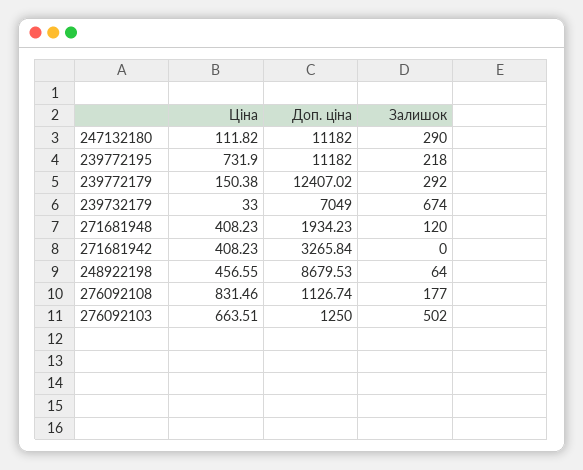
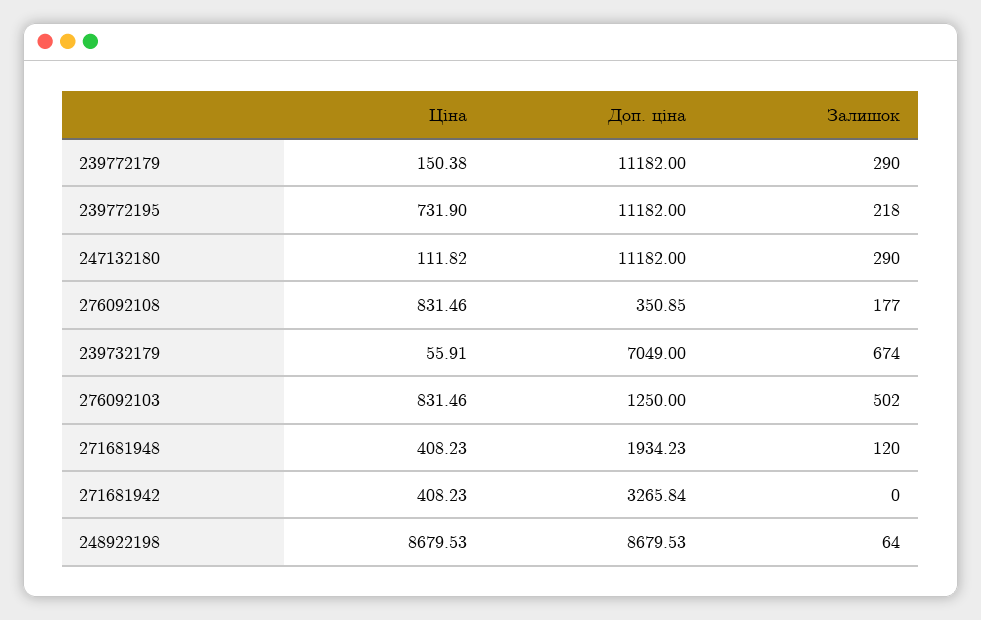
  {
    "Ціна": {
      "247132180": 111.82,
      "239772195": 731.9,
      "239772179": 150.38,
-     "239732179": 33,
+     "239732179": 55.91,
      "271681948": 408.23,
      "271681942": 408.23,
-     "248922198": 456.55,
+     "248922198": 8679.53,
      "276092108": 831.46,
-     "276092103": 663.51
+     "276092103": 831.46
    },
    "Доп. ціна": {
      "247132180": 11182,
      "239772195": 11182,
-     "239772179": 12407.02,
+     "239772179": 11182,
      "239732179": 7049,
      "271681948": 1934.23,
      "271681942": 3265.84,
      "248922198": 8679.53,
-     "276092108": 1126.74,
+     "276092108": 350.85,
      "276092103": 1250
    },
    "Залишок": {
      "247132180": 290,
      "239772195": 218,
-     "239772179": 292,
+     "239772179": 290,
      "239732179": 674,
      "271681948": 120,
      "271681942": 0,
      "248922198": 64,
      "276092108": 177,
      "276092103": 502
    }
  }

